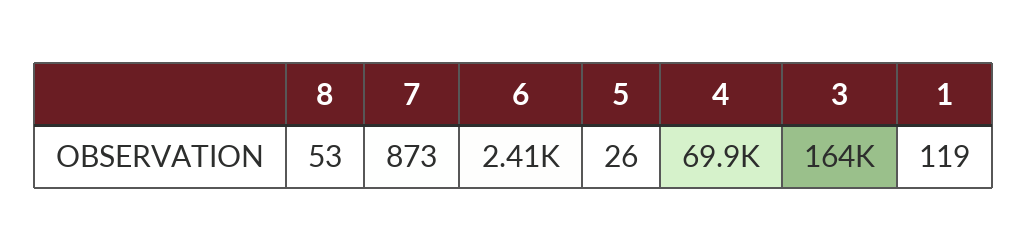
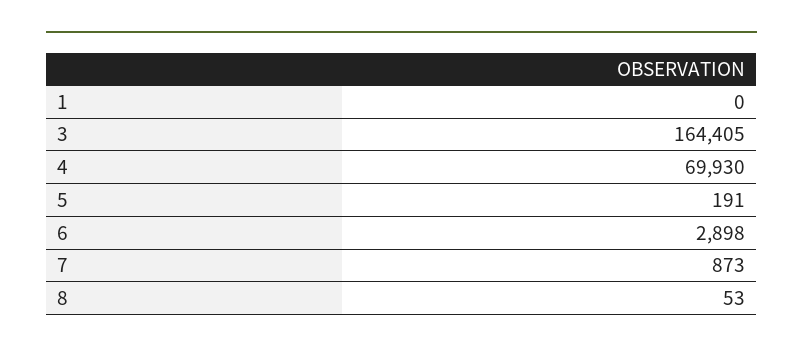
  {
    "8": 53,
    "7": 873,
-   "6": 2410,
+   "6": 2898,
-   "5": 26,
+   "5": 191,
    "4": 69930,
    "3": 164405,
-   "1": 119
+   "1": 0
  }

